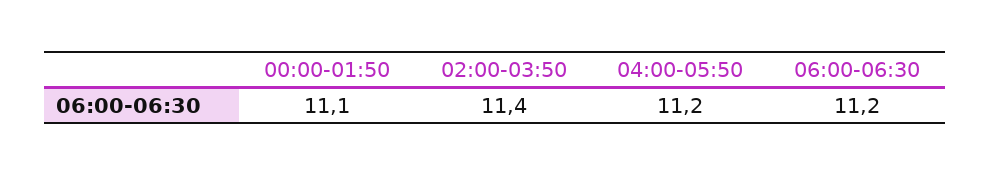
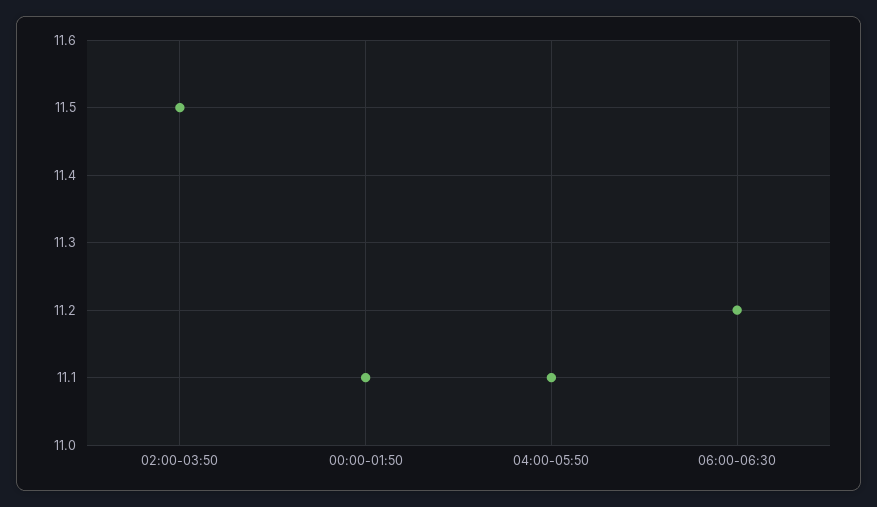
  {
    "00:00-01:50": 11.1,
-   "02:00-03:50": 11.4,
+   "02:00-03:50": 11.5,
-   "04:00-05:50": 11.2,
+   "04:00-05:50": 11.1,
    "06:00-06:30": 11.2
  }

